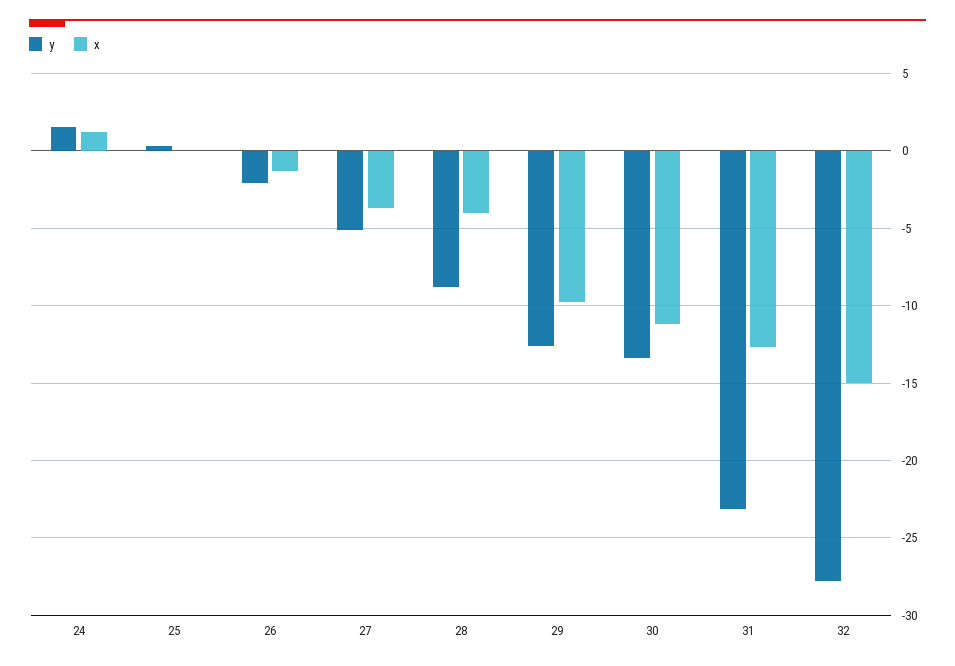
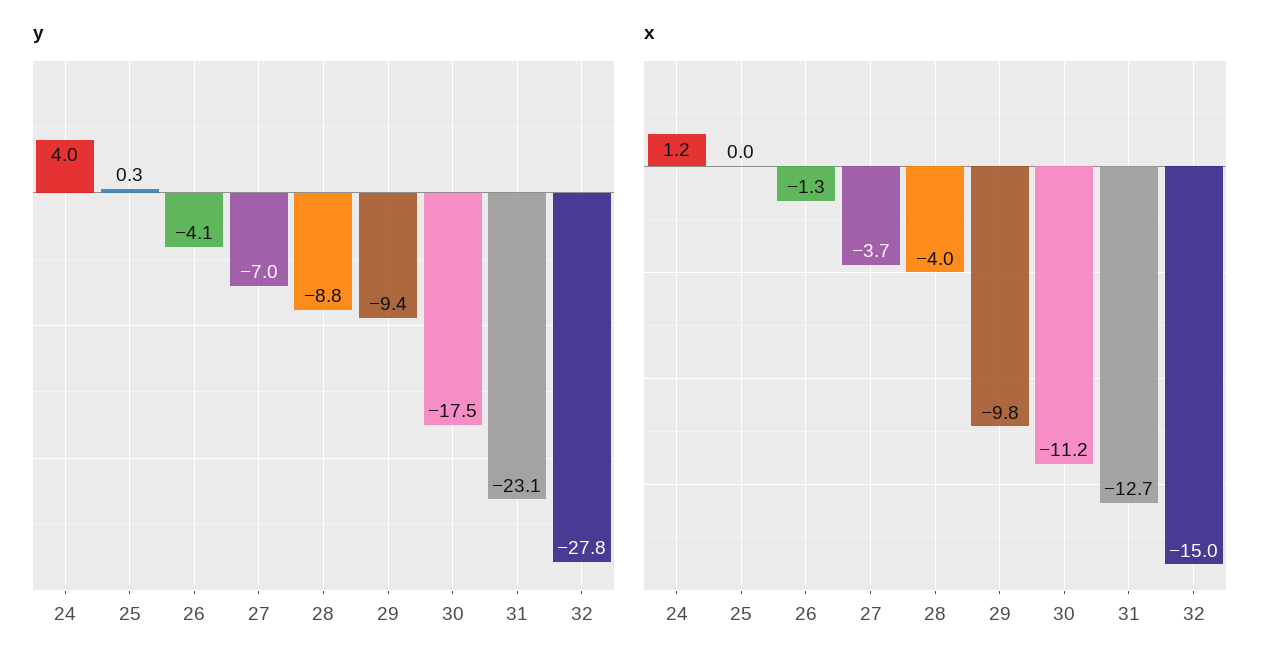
  {
    "y": {
-     "24": 1.5,
+     "24": 4,
      "25": 0.3,
-     "26": -2,
+     "26": -4.1,
-     "27": -5,
+     "27": -7,
      "28": -8.8,
-     "29": -12.5,
+     "29": -9.4,
-     "30": -13.5,
+     "30": -17.5,
      "31": -23.1,
      "32": -27.8
    },
    "x": {
      "24": 1.2,
      "25": 0,
      "26": -1.3,
      "27": -3.7,
      "28": -4,
      "29": -9.8,
      "30": -11.2,
      "31": -12.7,
      "32": -15
    }
  }

